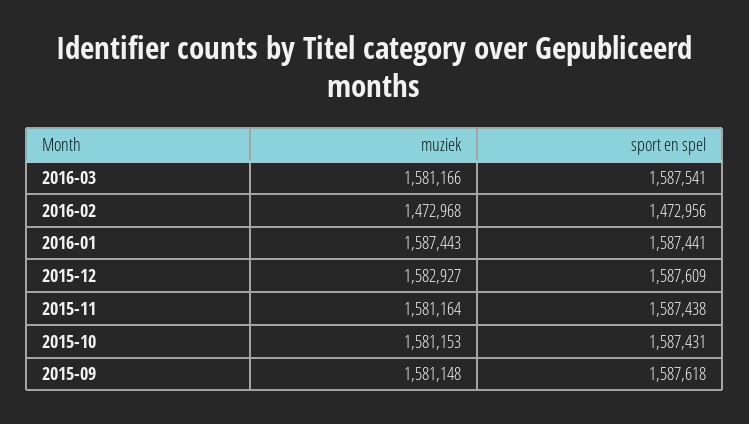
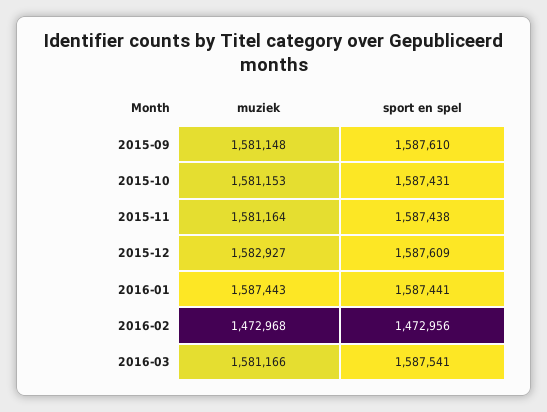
  {
    "muziek": {
      "2016-03": 1581166,
      "2016-02": 1472968,
      "2016-01": 1587443,
      "2015-12": 1582927,
      "2015-11": 1581164,
      "2015-10": 1581153,
      "2015-09": 1581148
    },
    "sport en spel": {
      "2016-03": 1587541,
      "2016-02": 1472956,
      "2016-01": 1587441,
      "2015-12": 1587609,
      "2015-11": 1587438,
      "2015-10": 1587431,
-     "2015-09": 1587618
+     "2015-09": 1587610
    }
  }

